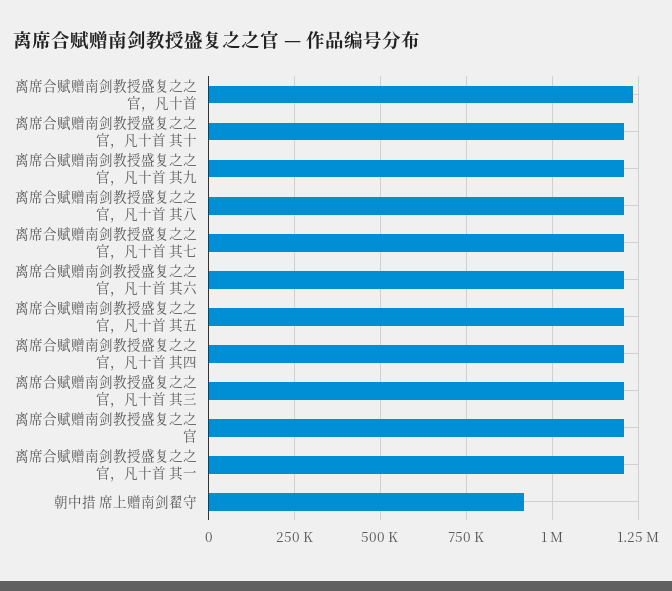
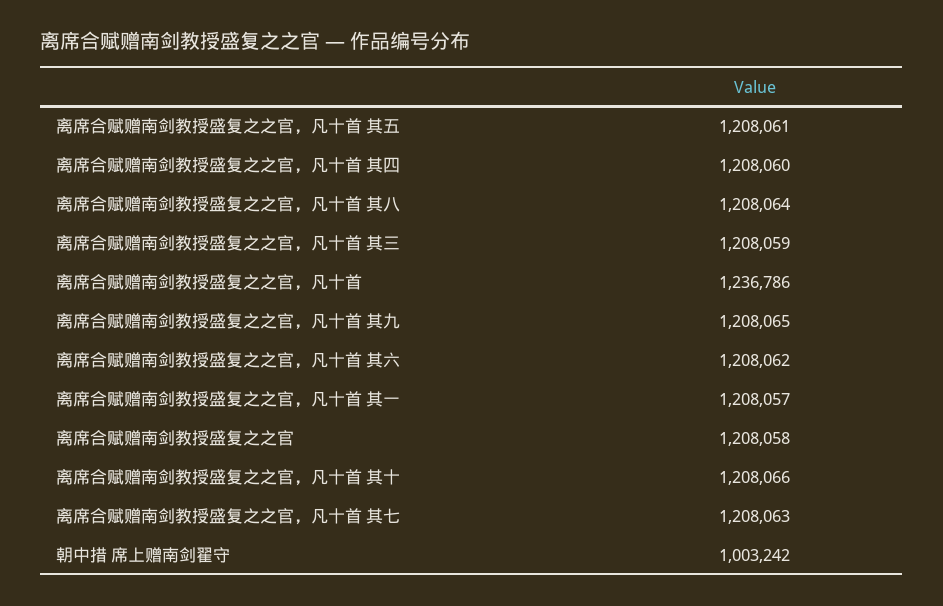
  {
    "离席合赋赠南剑教授盛复之之官，凡十首": 1236786,
    "离席合赋赠南剑教授盛复之之官，凡十首 其十": 1208066,
    "离席合赋赠南剑教授盛复之之官，凡十首 其九": 1208065,
    "离席合赋赠南剑教授盛复之之官，凡十首 其八": 1208064,
    "离席合赋赠南剑教授盛复之之官，凡十首 其七": 1208063,
    "离席合赋赠南剑教授盛复之之官，凡十首 其六": 1208062,
    "离席合赋赠南剑教授盛复之之官，凡十首 其五": 1208061,
    "离席合赋赠南剑教授盛复之之官，凡十首 其四": 1208060,
    "离席合赋赠南剑教授盛复之之官，凡十首 其三": 1208059,
    "离席合赋赠南剑教授盛复之之官": 1208058,
    "离席合赋赠南剑教授盛复之之官，凡十首 其一": 1208057,
-   "朝中措 席上赠南剑翟守": 925000
+   "朝中措 席上赠南剑翟守": 1003242
  }

